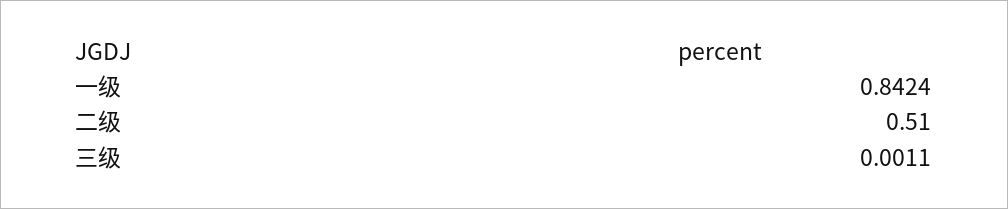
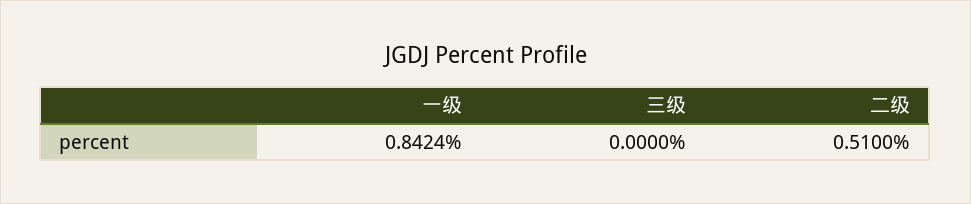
  {
    "一级": 0.8424,
    "二级": 0.51,
-   "三级": 0.0011
+   "三级": 0
  }

